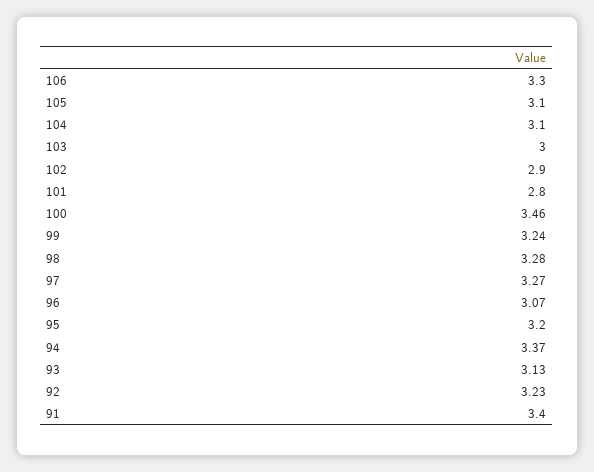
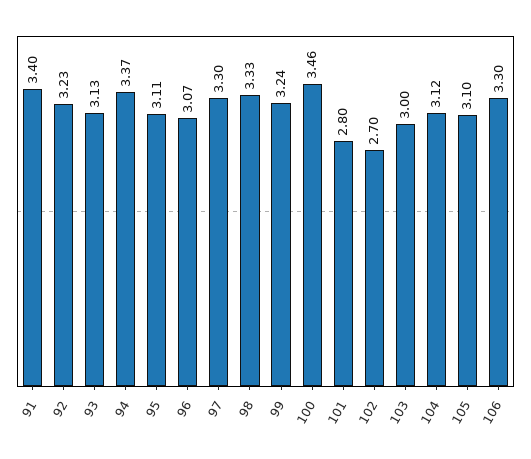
  {
    "106": 3.3,
    "105": 3.1,
-   "104": 3.1,
+   "104": 3.12,
    "103": 3,
-   "102": 2.9,
+   "102": 2.7,
    "101": 2.8,
    "100": 3.46,
    "99": 3.24,
-   "98": 3.28,
+   "98": 3.33,
-   "97": 3.27,
+   "97": 3.3,
    "96": 3.07,
-   "95": 3.2,
+   "95": 3.11,
    "94": 3.37,
    "93": 3.13,
    "92": 3.23,
    "91": 3.4
  }

